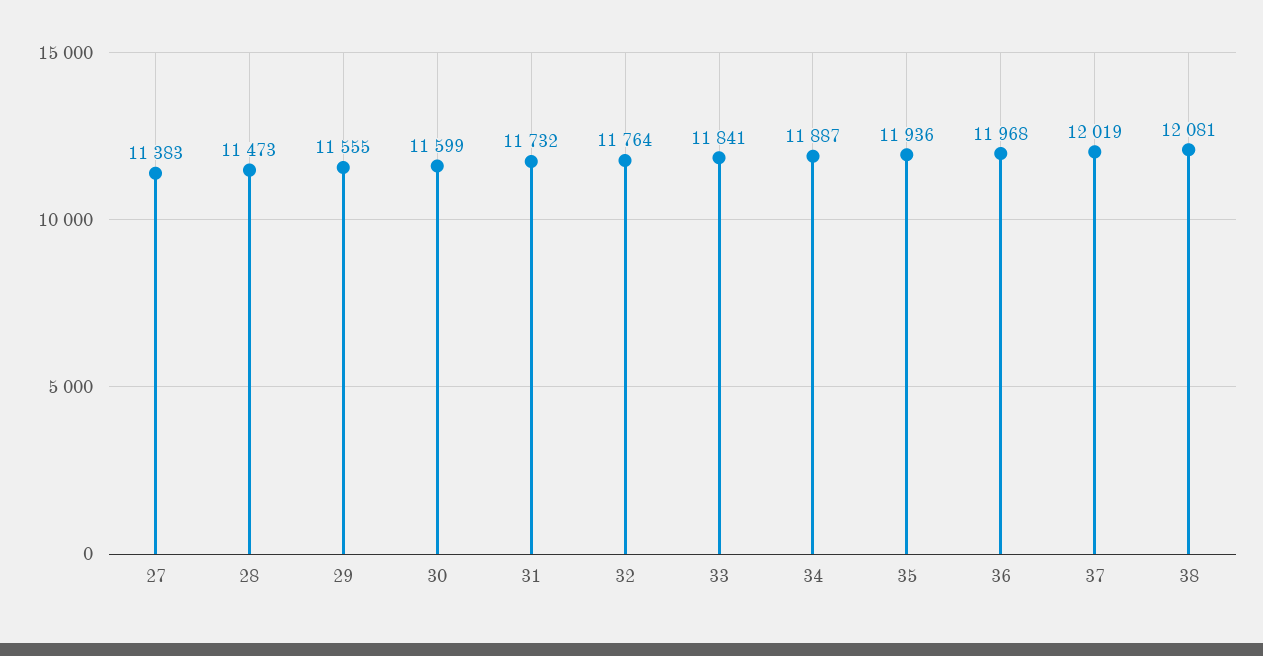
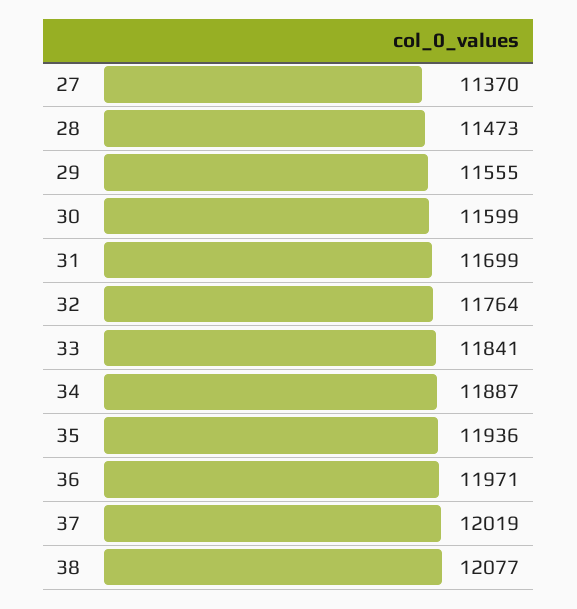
  {
-   "27": 11383,
+   "27": 11370,
    "28": 11473,
    "29": 11555,
    "30": 11599,
-   "31": 11732,
+   "31": 11699,
    "32": 11764,
    "33": 11841,
    "34": 11887,
    "35": 11936,
-   "36": 11968,
+   "36": 11971,
    "37": 12019,
-   "38": 12081
+   "38": 12077
  }

